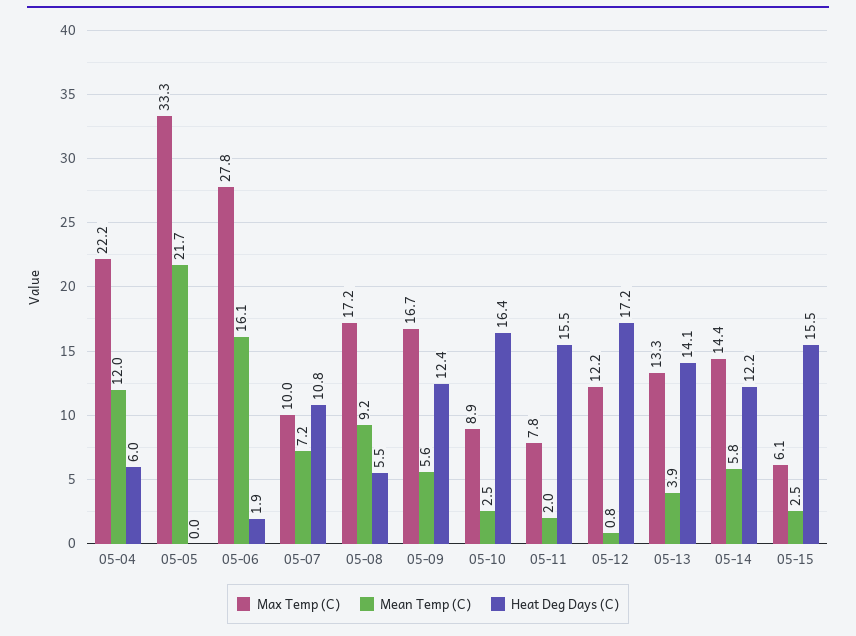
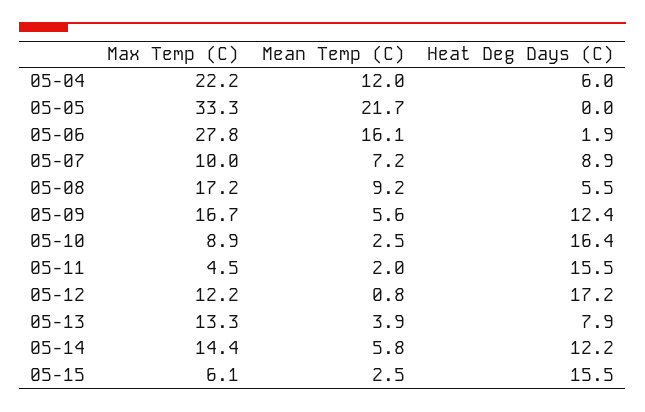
  {
    "Max Temp (C)": {
      "05-04": 22.2,
      "05-05": 33.3,
      "05-06": 27.8,
      "05-07": 10,
      "05-08": 17.2,
      "05-09": 16.7,
      "05-10": 8.9,
-     "05-11": 7.8,
+     "05-11": 4.5,
      "05-12": 12.2,
      "05-13": 13.3,
      "05-14": 14.4,
      "05-15": 6.1
    },
    "Mean Temp (C)": {
      "05-04": 12,
      "05-05": 21.7,
      "05-06": 16.1,
      "05-07": 7.2,
      "05-08": 9.2,
      "05-09": 5.6,
      "05-10": 2.5,
      "05-11": 2,
      "05-12": 0.8,
      "05-13": 3.9,
      "05-14": 5.8,
      "05-15": 2.5
    },
    "Heat Deg Days (C)": {
      "05-04": 6,
      "05-05": 0,
      "05-06": 1.9,
-     "05-07": 10.8,
+     "05-07": 8.9,
      "05-08": 5.5,
      "05-09": 12.4,
      "05-10": 16.4,
      "05-11": 15.5,
      "05-12": 17.2,
-     "05-13": 14.1,
+     "05-13": 7.9,
      "05-14": 12.2,
      "05-15": 15.5
    }
  }

